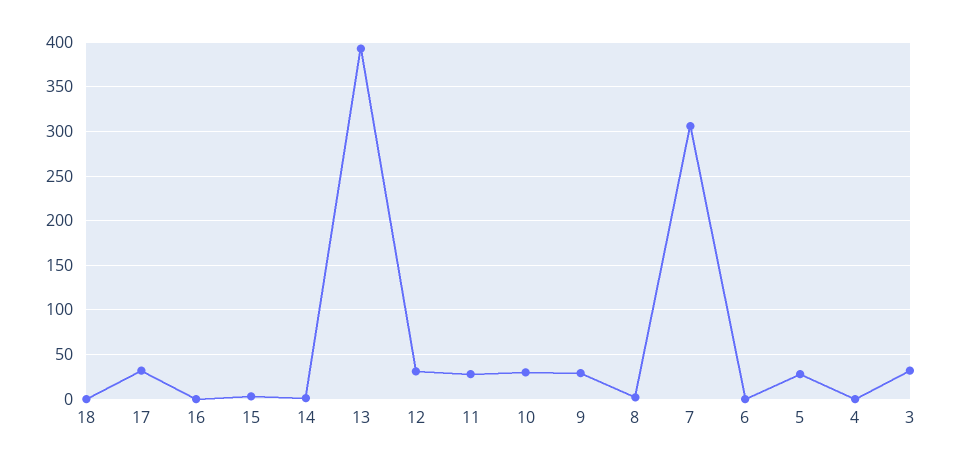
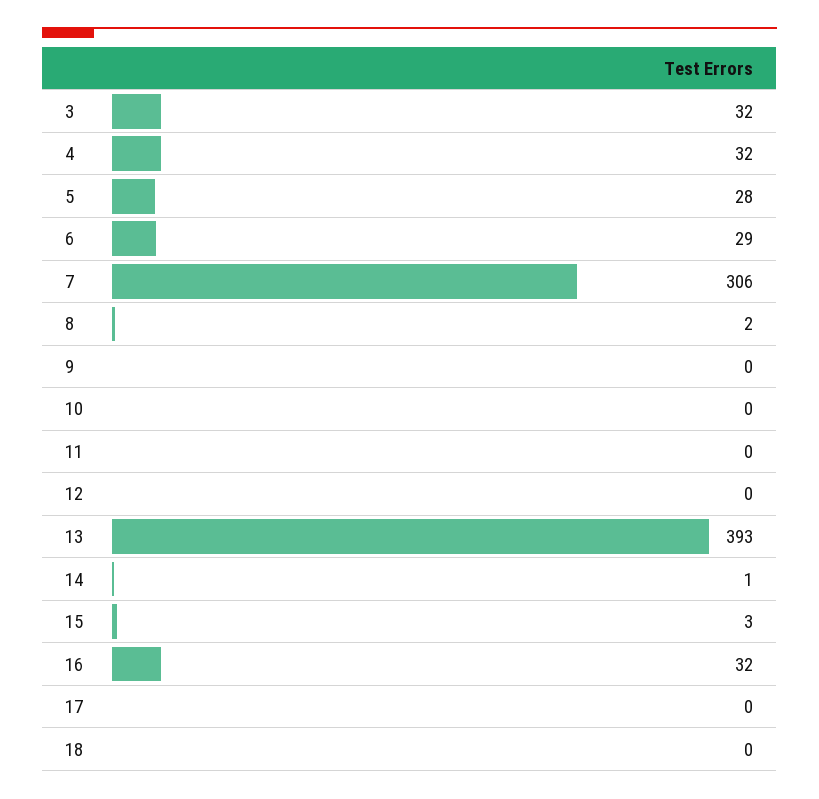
  {
    "18": 0,
-   "17": 30,
+   "17": 0,
-   "16": 0,
+   "16": 32,
    "15": 3,
    "14": 1,
    "13": 393,
-   "12": 30,
+   "12": 0,
-   "11": 30,
+   "11": 0,
-   "10": 30,
+   "10": 0,
-   "9": 30,
+   "9": 0,
    "8": 2,
    "7": 306,
-   "6": 0,
+   "6": 29,
    "5": 28,
-   "4": 0,
+   "4": 32,
    "3": 32
  }

